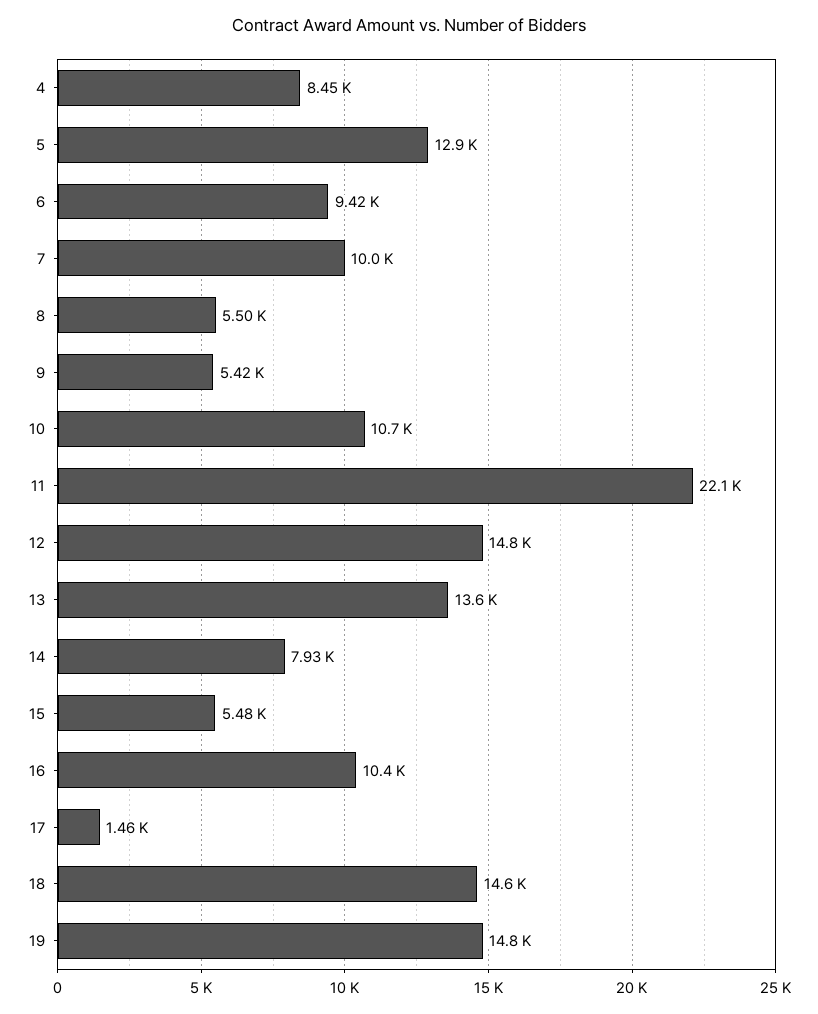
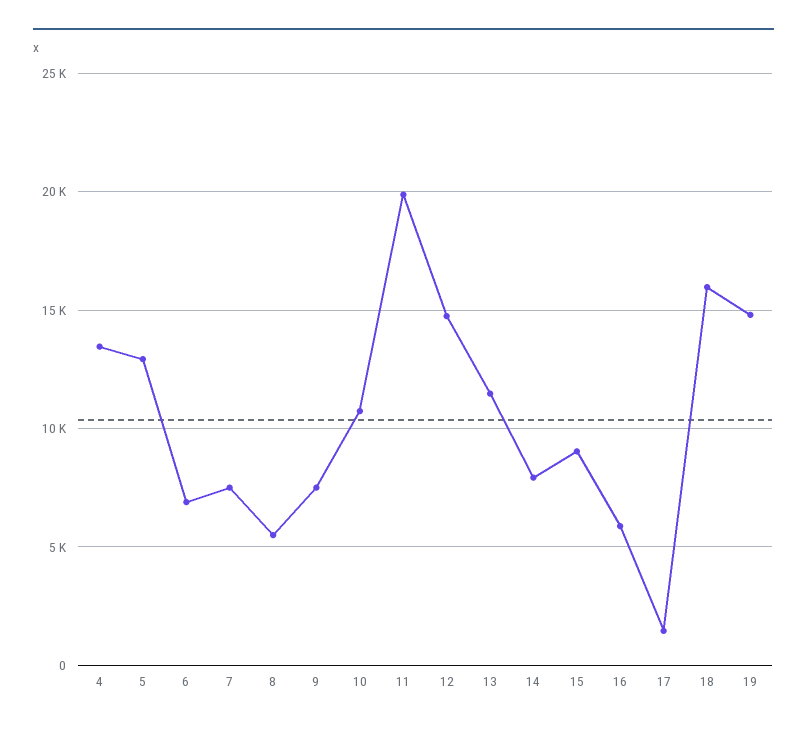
  {
-   "4": 8450,
+   "4": 13500,
    "5": 12900,
-   "6": 9420,
+   "6": 7000,
-   "7": 10000,
+   "7": 7500,
    "8": 5500,
-   "9": 5420,
+   "9": 7500,
    "10": 10700,
-   "11": 22100,
+   "11": 20000,
    "12": 14800,
-   "13": 13600,
+   "13": 11500,
    "14": 7930,
-   "15": 5480,
+   "15": 9000,
-   "16": 10400,
+   "16": 6000,
    "17": 1460,
-   "18": 14600,
+   "18": 16000,
    "19": 14800
  }

